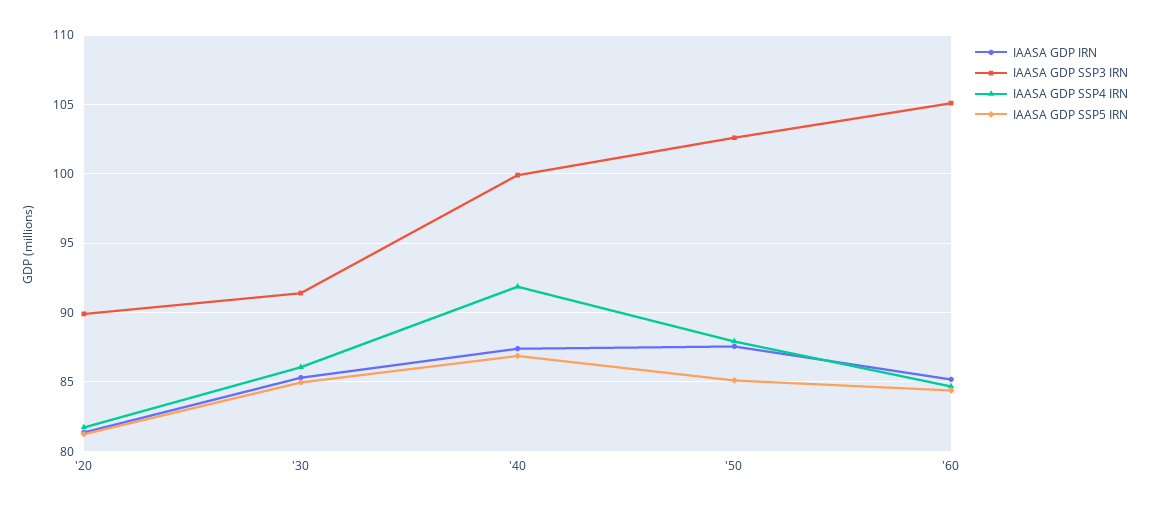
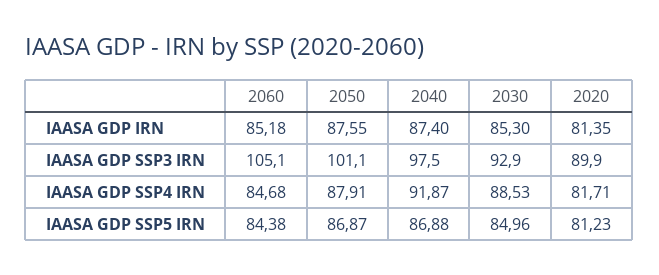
  {
    "IAASA GDP IRN": {
      "'20": 81.35,
      "'30": 85.3,
      "'40": 87.4,
      "'50": 87.55,
      "'60": 85.18
    },
    "IAASA GDP SSP3 IRN": {
      "'20": 89.9,
-     "'30": 91.5,
+     "'30": 92.9,
-     "'40": 100,
+     "'40": 97.5,
-     "'50": 102.5,
+     "'50": 101.1,
      "'60": 105.1
    },
    "IAASA GDP SSP4 IRN": {
      "'20": 81.71,
-     "'30": 86,
+     "'30": 88.53,
      "'40": 91.87,
      "'50": 87.91,
      "'60": 84.68
    },
    "IAASA GDP SSP5 IRN": {
      "'20": 81.23,
      "'30": 84.96,
      "'40": 86.88,
-     "'50": 85,
+     "'50": 86.87,
      "'60": 84.38
    }
  }

